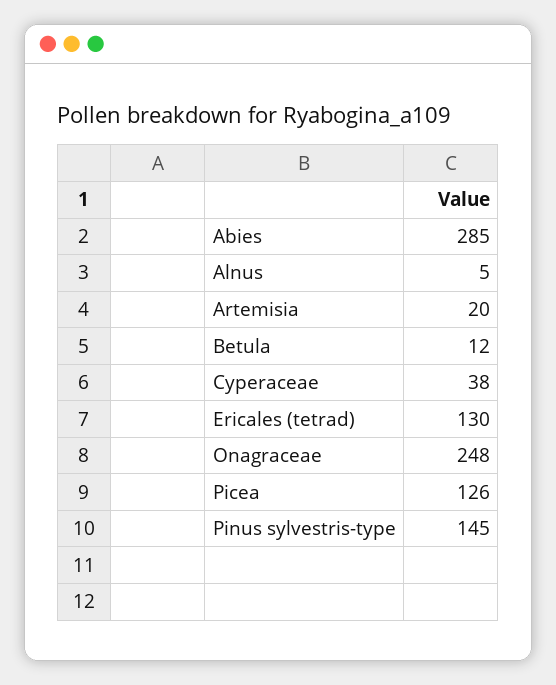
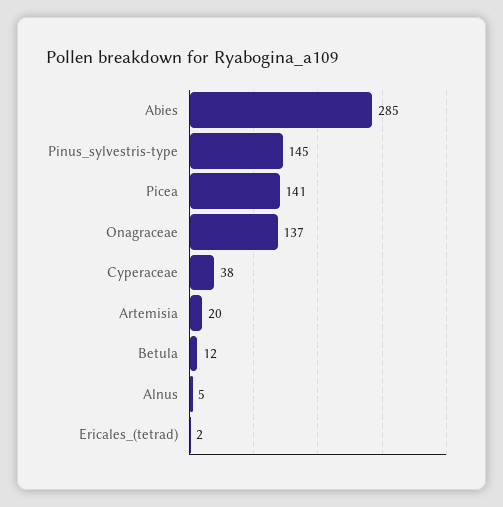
  {
    "Abies": 285,
    "Alnus": 5,
    "Artemisia": 20,
    "Betula": 12,
    "Cyperaceae": 38,
-   "Ericales (tetrad)": 130,
+   "Ericales (tetrad)": 2,
-   "Onagraceae": 248,
+   "Onagraceae": 137,
-   "Picea": 126,
+   "Picea": 141,
    "Pinus sylvestris-type": 145
  }

